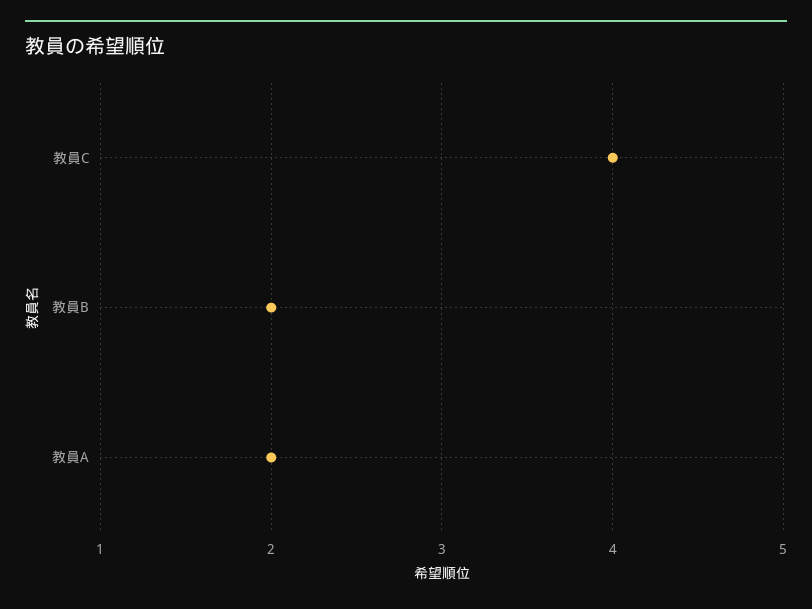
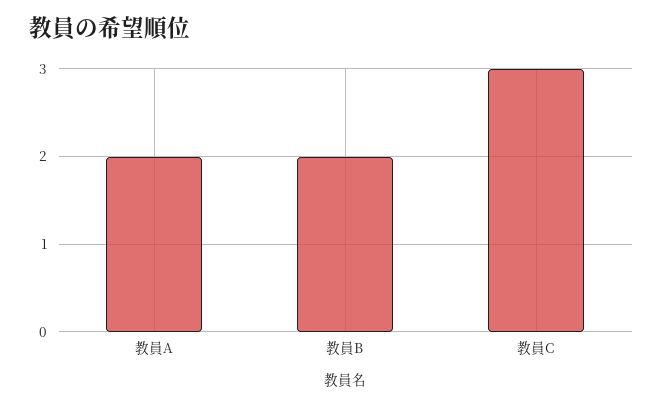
  {
-   "教員C": 4,
+   "教員C": 3,
    "教員B": 2,
    "教員A": 2
  }

